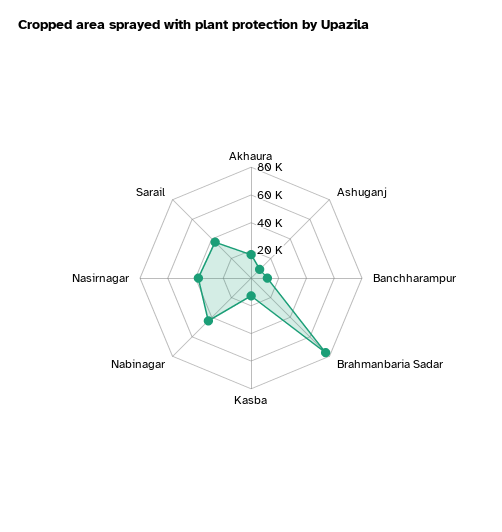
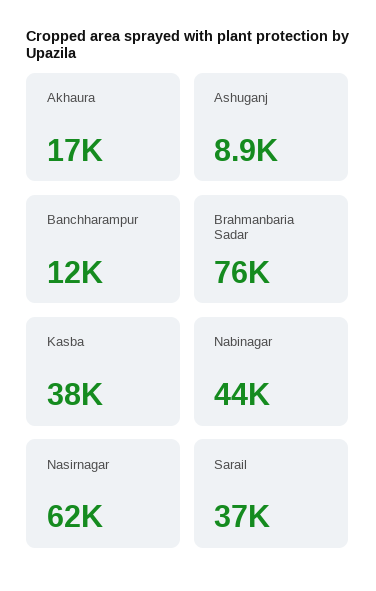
  {
    "Akhaura": 17000,
    "Ashuganj": 8900,
    "Banchharampur": 12000,
    "Brahmanbaria Sadar": 76000,
-   "Kasba": 10000,
+   "Kasba": 38000,
    "Nabinagar": 44000,
-   "Nasirnagar": 40000,
+   "Nasirnagar": 62000,
    "Sarail": 37000
  }

